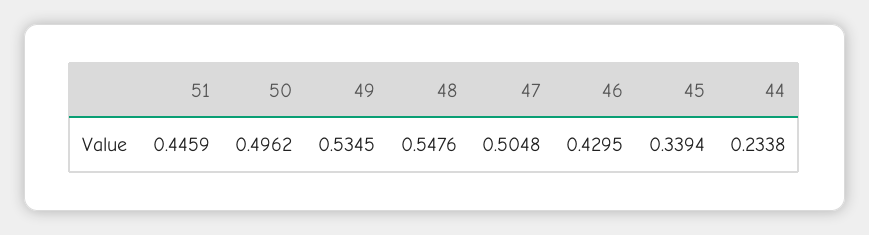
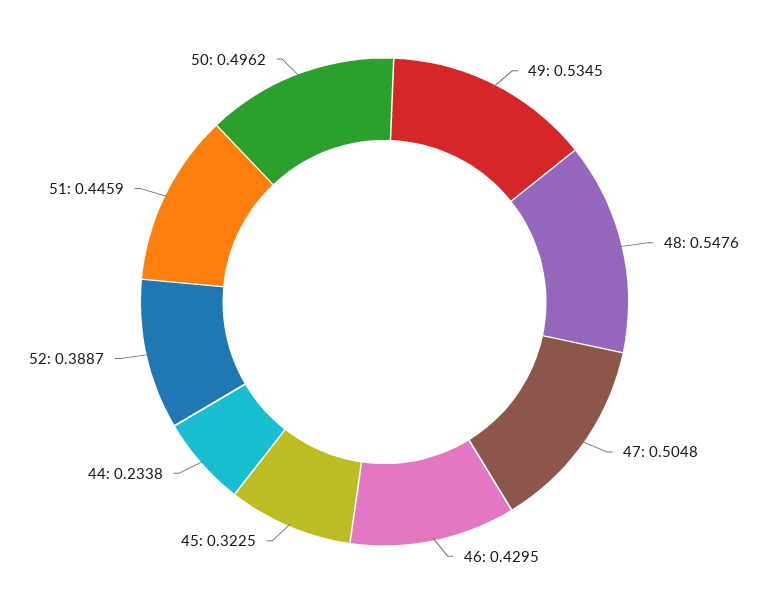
  {
    "51": 0.4459,
    "50": 0.4962,
    "49": 0.5345,
    "48": 0.5476,
    "47": 0.5048,
    "46": 0.4295,
-   "45": 0.3394,
+   "45": 0.3225,
-   "44": 0.2338
+   "44": 0.2338,
+   "52": 0.3887
  }

